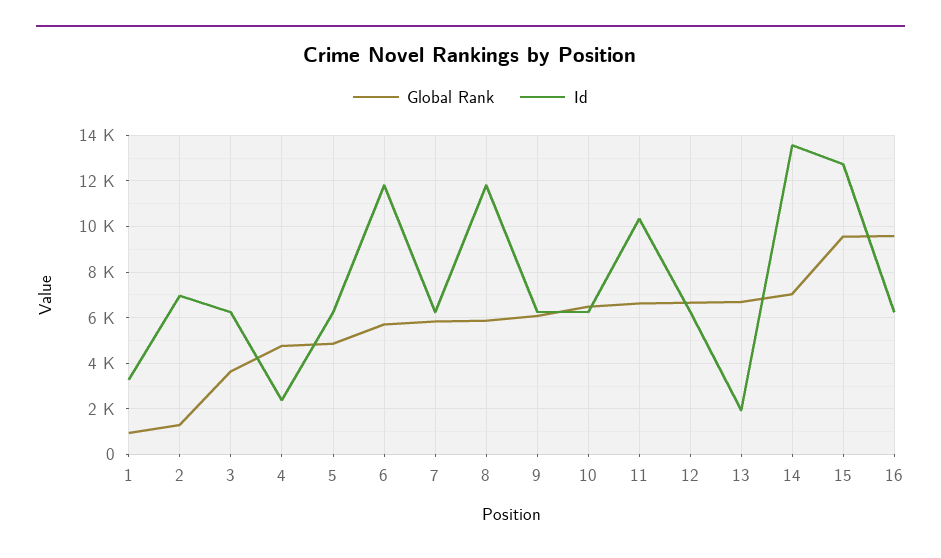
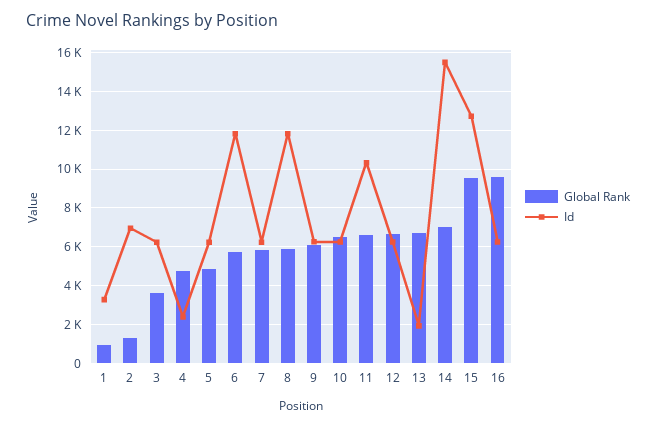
  {
    "Global Rank": {
      "1": 1000,
      "2": 1500,
      "3": 3500,
      "4": 5000,
      "5": 5000,
      "6": 5500,
      "7": 6000,
      "8": 6000,
      "9": 6000,
      "10": 6500,
      "11": 6500,
      "12": 6500,
      "13": 6500,
      "14": 7000,
      "15": 9500,
      "16": 9500
    },
    "Id": {
      "1": 3500,
      "2": 7000,
      "3": 6000,
      "4": 2500,
      "5": 6000,
      "6": 12000,
      "7": 6000,
      "8": 12000,
      "9": 6500,
      "10": 6000,
      "11": 10500,
      "12": 6500,
      "13": 2000,
-     "14": 13500,
+     "14": 15500,
      "15": 12500,
      "16": 6000
    }
  }

